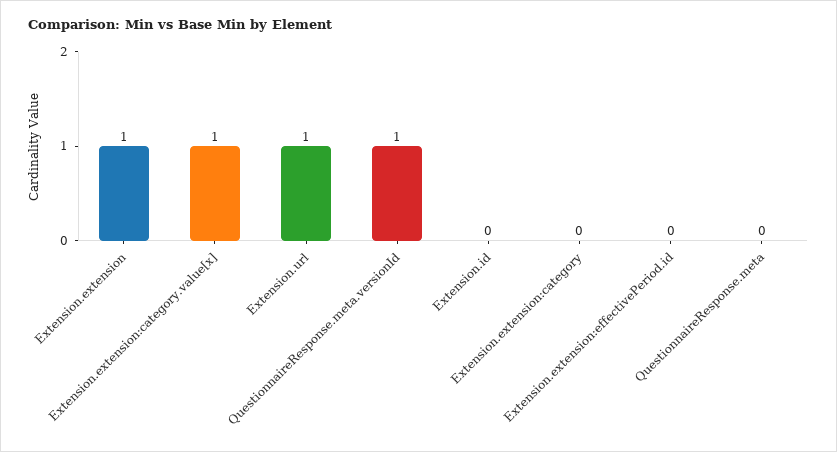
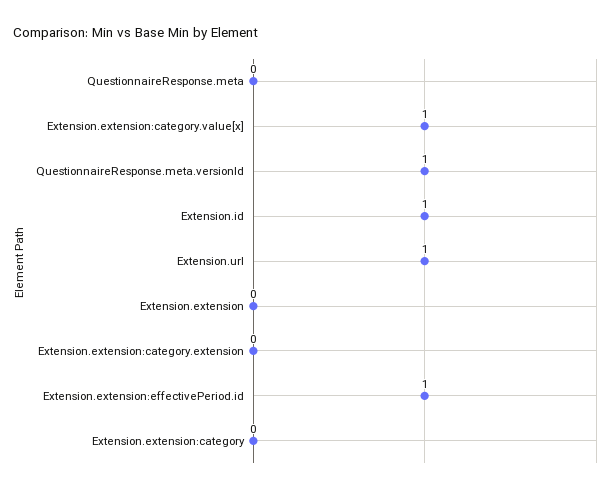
  {
-   "Extension.extension": 1,
+   "Extension.extension": 0,
    "Extension.extension:category.value[x]": 1,
    "Extension.url": 1,
    "QuestionnaireResponse.meta.versionId": 1,
-   "Extension.id": 0,
+   "Extension.id": 1,
    "Extension.extension:category": 0,
-   "Extension.extension:effectivePeriod.id": 0,
+   "Extension.extension:effectivePeriod.id": 1,
-   "QuestionnaireResponse.meta": 0
+   "QuestionnaireResponse.meta": 0,
+   "Extension.extension:category.extension": 0
  }

